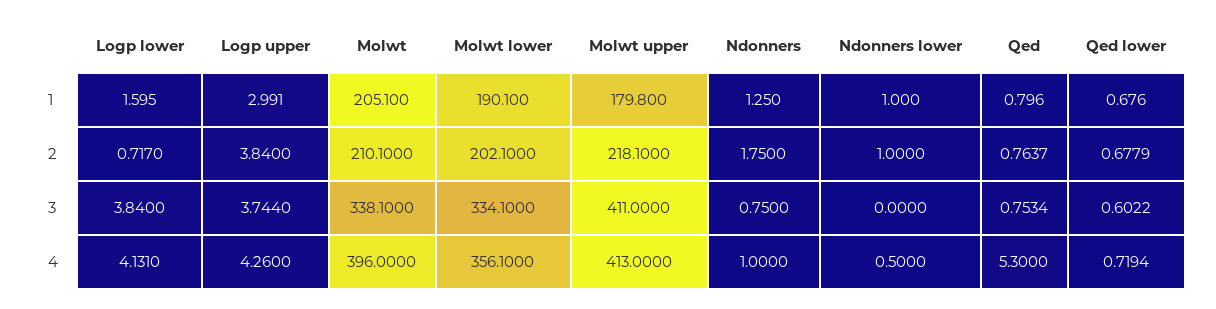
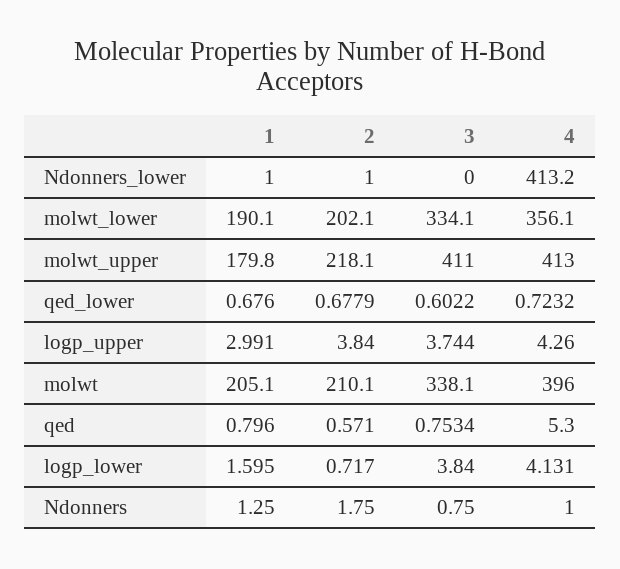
  {
    "Logp lower": {
      "1": 1.595,
      "2": 0.717,
      "3": 3.84,
      "4": 4.131
    },
    "Logp upper": {
      "1": 2.991,
      "2": 3.84,
      "3": 3.744,
      "4": 4.26
    },
    "Molwt": {
      "1": 205.1,
      "2": 210.1,
      "3": 338.1,
      "4": 396
    },
    "Molwt lower": {
      "1": 190.1,
      "2": 202.1,
      "3": 334.1,
      "4": 356.1
    },
    "Molwt upper": {
      "1": 179.8,
      "2": 218.1,
      "3": 411,
      "4": 413
    },
    "Ndonners": {
      "1": 1.25,
      "2": 1.75,
      "3": 0.75,
      "4": 1
    },
    "Ndonners lower": {
      "1": 1,
      "2": 1,
      "3": 0,
-     "4": 0.5
+     "4": 413.2
    },
    "Qed": {
      "1": 0.796,
-     "2": 0.7637,
+     "2": 0.571,
      "3": 0.7534,
      "4": 5.3
    },
    "Qed lower": {
      "1": 0.676,
      "2": 0.6779,
      "3": 0.6022,
-     "4": 0.7194
+     "4": 0.7232
    }
  }

